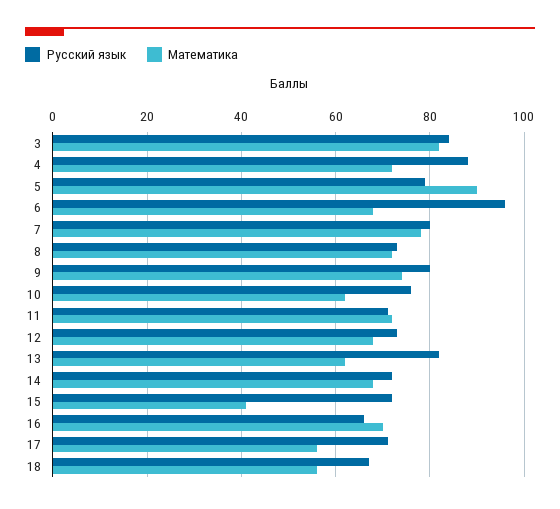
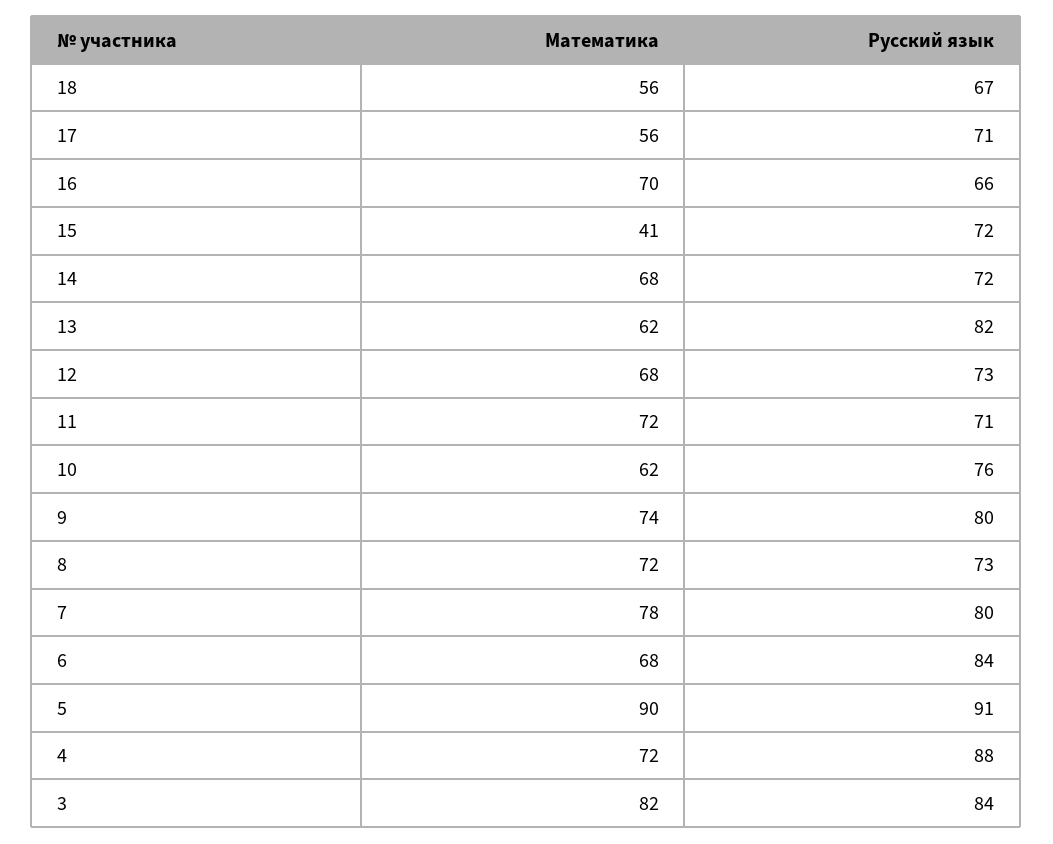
  {
    "Русский язык": {
      "3": 84,
      "4": 88,
-     "5": 80,
+     "5": 91,
-     "6": 95,
+     "6": 84,
      "7": 80,
      "8": 73,
      "9": 80,
      "10": 76,
      "11": 71,
      "12": 73,
      "13": 82,
      "14": 72,
      "15": 72,
      "16": 66,
      "17": 71,
      "18": 67
    },
    "Математика": {
      "3": 82,
      "4": 72,
      "5": 90,
      "6": 68,
      "7": 78,
      "8": 72,
      "9": 74,
      "10": 62,
      "11": 72,
      "12": 68,
      "13": 62,
      "14": 68,
      "15": 41,
      "16": 70,
      "17": 56,
      "18": 56
    }
  }

